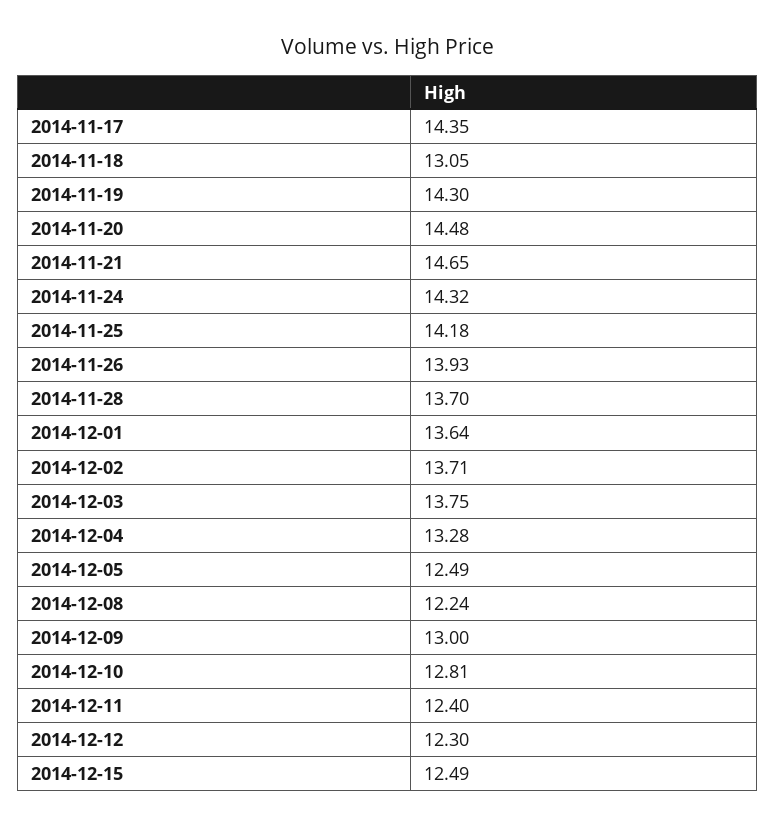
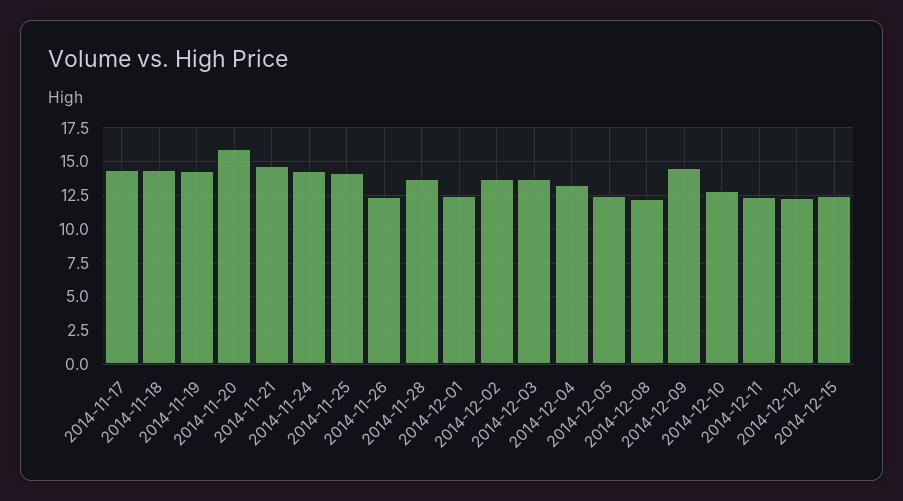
  {
    "2014-11-17": 14.35,
-   "2014-11-18": 13.05,
+   "2014-11-18": 14.5,
    "2014-11-19": 14.3,
-   "2014-11-20": 14.48,
+   "2014-11-20": 16,
    "2014-11-21": 14.65,
    "2014-11-24": 14.32,
    "2014-11-25": 14.18,
-   "2014-11-26": 13.93,
+   "2014-11-26": 12.5,
    "2014-11-28": 13.7,
-   "2014-12-01": 13.64,
+   "2014-12-01": 12.5,
    "2014-12-02": 13.71,
    "2014-12-03": 13.75,
    "2014-12-04": 13.28,
    "2014-12-05": 12.49,
    "2014-12-08": 12.24,
-   "2014-12-09": 13,
+   "2014-12-09": 14.5,
    "2014-12-10": 12.81,
    "2014-12-11": 12.4,
    "2014-12-12": 12.3,
    "2014-12-15": 12.49
  }

